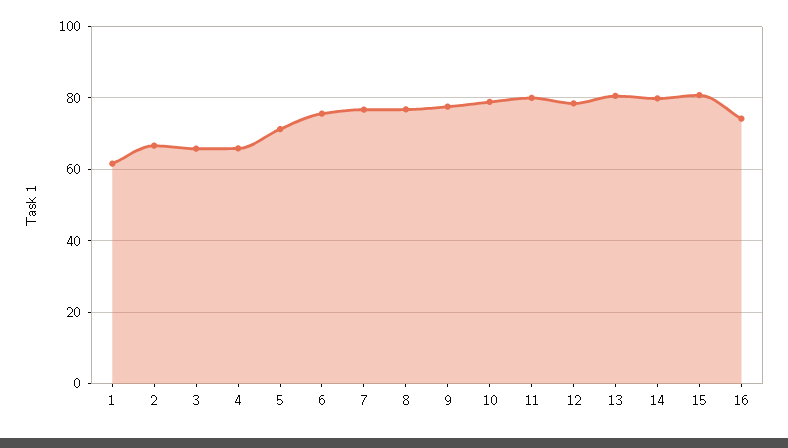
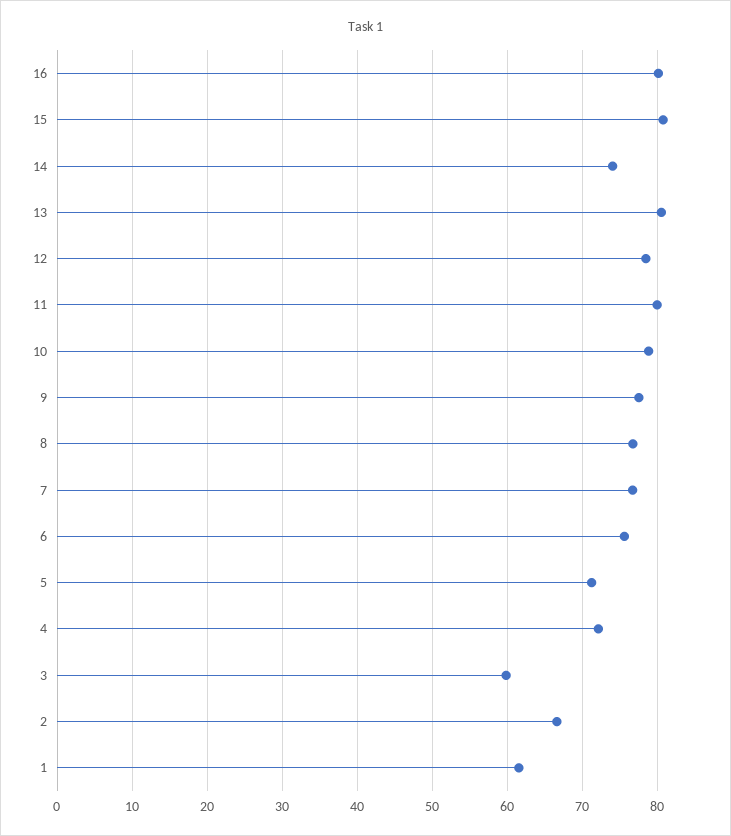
  {
    "1": 62,
    "2": 67,
-   "3": 66,
+   "3": 60,
-   "4": 66,
+   "4": 72,
    "5": 71,
    "6": 76,
    "7": 77,
    "8": 77,
    "9": 78,
    "10": 79,
    "11": 80,
    "12": 79,
    "13": 81,
-   "14": 80,
+   "14": 74,
    "15": 81,
-   "16": 74
+   "16": 80
  }

